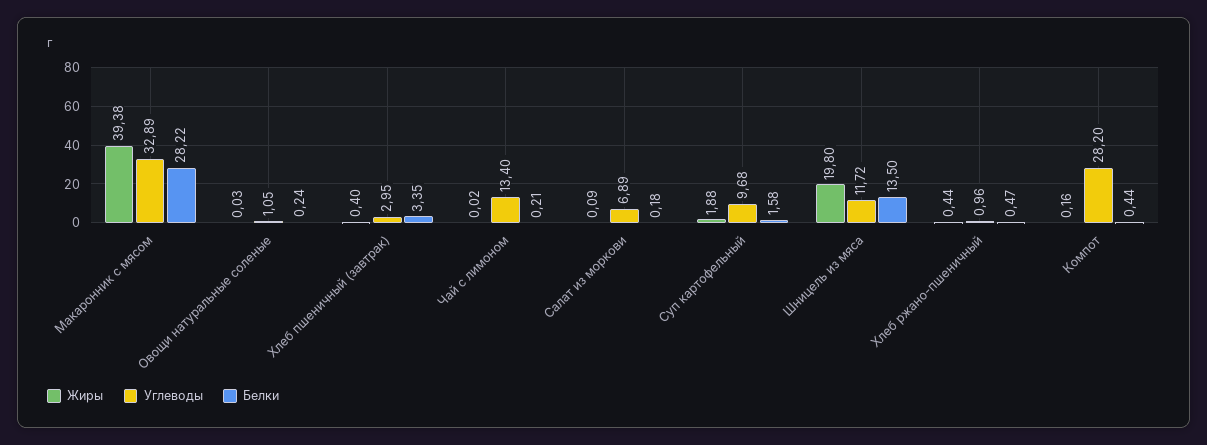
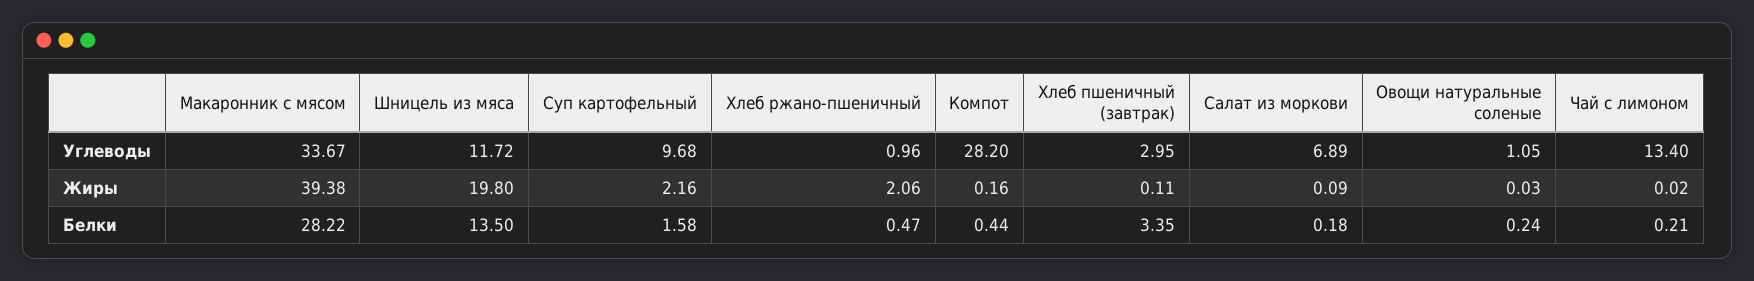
  {
    "Жиры": {
      "Макаронник с мясом": 39.38,
      "Овощи натуральные соленые": 0.03,
-     "Хлеб пшеничный (завтрак)": 0.4,
+     "Хлеб пшеничный (завтрак)": 0.11,
      "Чай с лимоном": 0.02,
      "Салат из моркови": 0.09,
-     "Суп картофельный": 1.88,
+     "Суп картофельный": 2.16,
      "Шницель из мяса": 19.8,
-     "Хлеб ржано-пшеничный": 0.44,
+     "Хлеб ржано-пшеничный": 2.06,
      "Компот": 0.16
    },
    "Углеводы": {
-     "Макаронник с мясом": 32.89,
+     "Макаронник с мясом": 33.67,
      "Овощи натуральные соленые": 1.05,
      "Хлеб пшеничный (завтрак)": 2.95,
      "Чай с лимоном": 13.4,
      "Салат из моркови": 6.89,
      "Суп картофельный": 9.68,
      "Шницель из мяса": 11.72,
      "Хлеб ржано-пшеничный": 0.96,
      "Компот": 28.2
    },
    "Белки": {
      "Макаронник с мясом": 28.22,
      "Овощи натуральные соленые": 0.24,
      "Хлеб пшеничный (завтрак)": 3.35,
      "Чай с лимоном": 0.21,
      "Салат из моркови": 0.18,
      "Суп картофельный": 1.58,
      "Шницель из мяса": 13.5,
      "Хлеб ржано-пшеничный": 0.47,
      "Компот": 0.44
    }
  }

